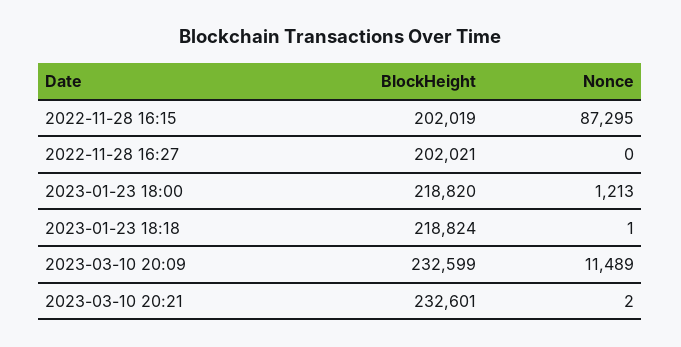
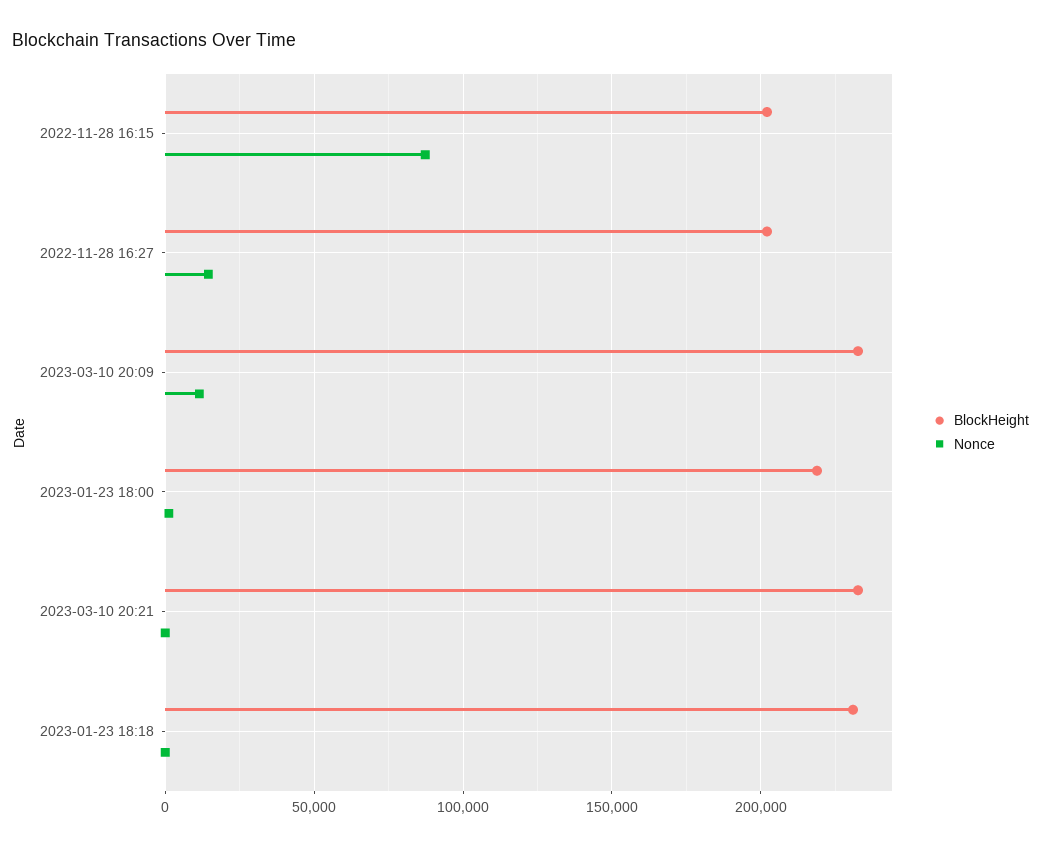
  {
    "BlockHeight": {
      "2022-11-28 16:15": 202019,
      "2022-11-28 16:27": 202021,
      "2023-01-23 18:00": 218820,
-     "2023-01-23 18:18": 218824,
+     "2023-01-23 18:18": 230000,
      "2023-03-10 20:09": 232599,
      "2023-03-10 20:21": 232601
    },
    "Nonce": {
      "2022-11-28 16:15": 87295,
-     "2022-11-28 16:27": 0,
+     "2022-11-28 16:27": 15000,
      "2023-01-23 18:00": 1213,
      "2023-01-23 18:18": 1,
      "2023-03-10 20:09": 11489,
      "2023-03-10 20:21": 2
    }
  }

